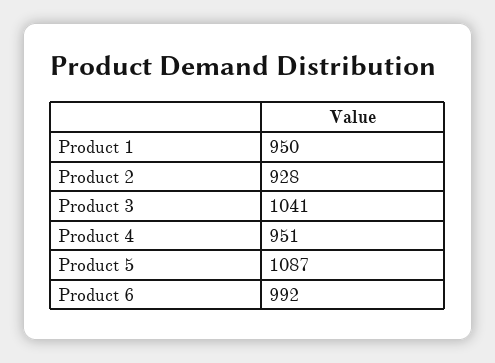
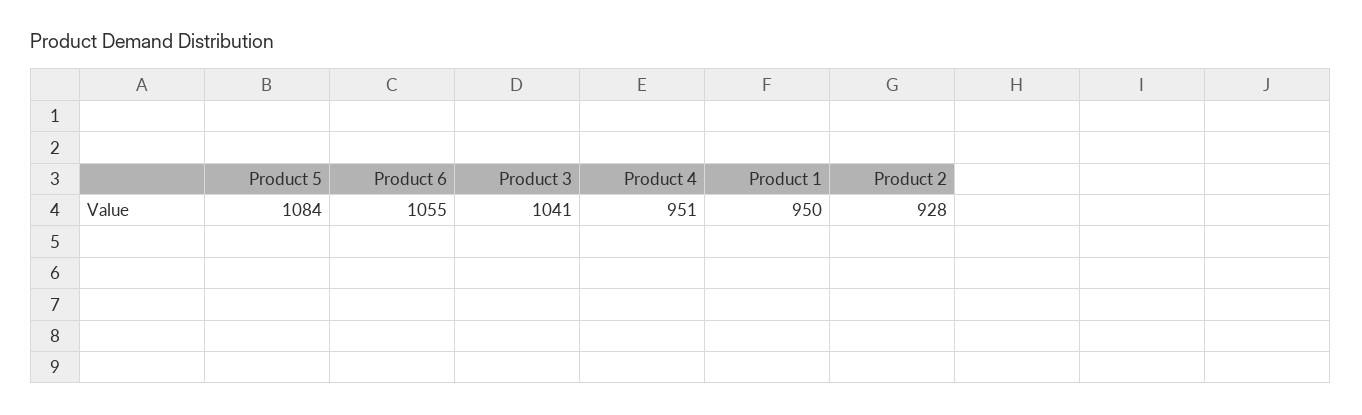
  {
    "Product 1": 950,
    "Product 2": 928,
    "Product 3": 1041,
    "Product 4": 951,
-   "Product 5": 1087,
+   "Product 5": 1084,
-   "Product 6": 992
+   "Product 6": 1055
  }

